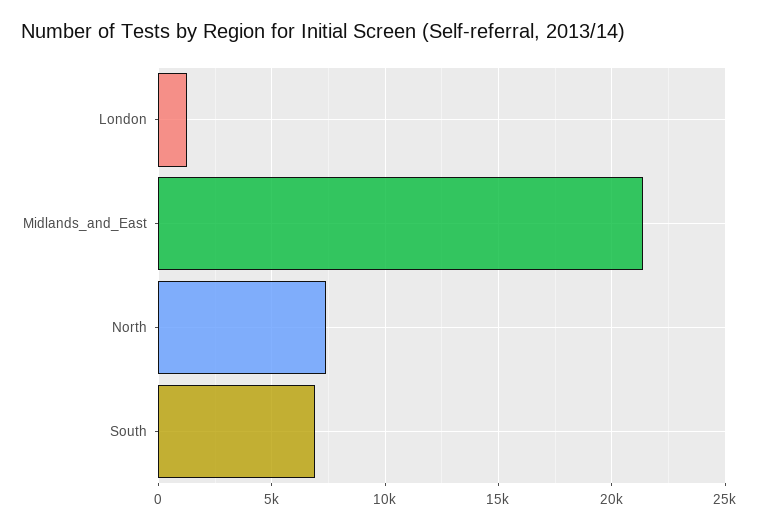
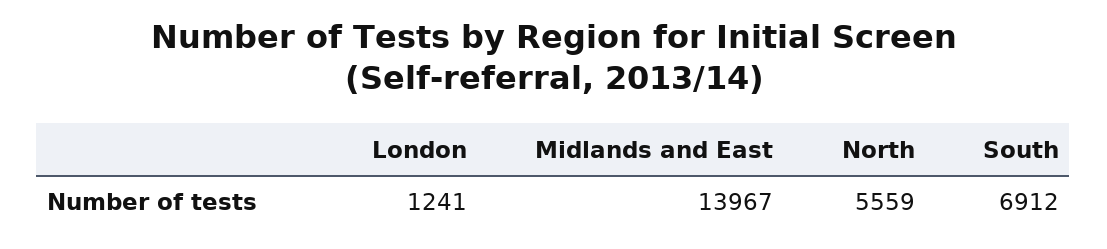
  {
    "London": 1241,
-   "Midlands_and_East": 21500,
+   "Midlands_and_East": 13967,
-   "North": 7500,
+   "North": 5559,
    "South": 6912
  }

